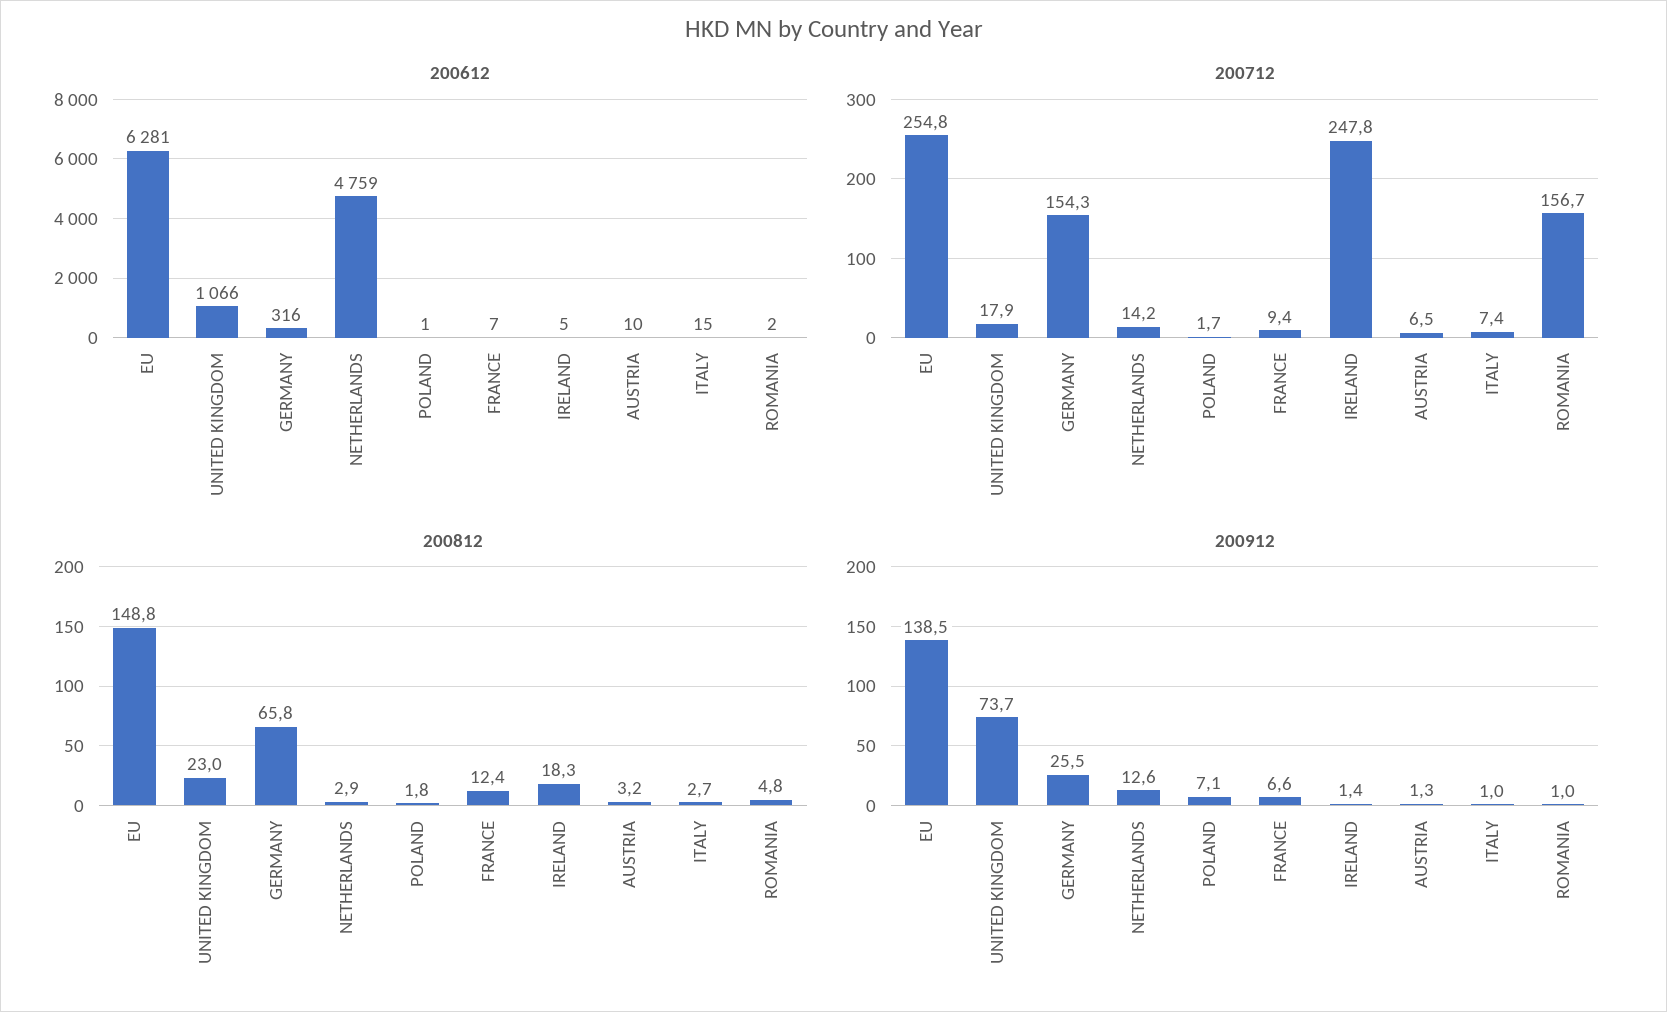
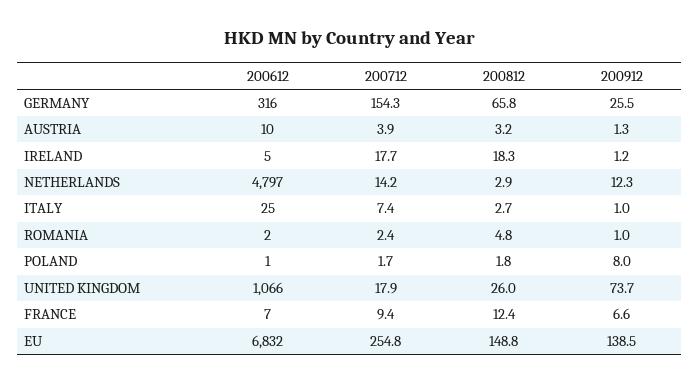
  {
    "200612": {
-     "EU": 6281,
+     "EU": 6832,
      "UNITED KINGDOM": 1066,
      "GERMANY": 316,
-     "NETHERLANDS": 4759,
+     "NETHERLANDS": 4797,
      "POLAND": 1,
      "FRANCE": 7,
      "IRELAND": 5,
      "AUSTRIA": 10,
-     "ITALY": 15,
+     "ITALY": 25,
      "ROMANIA": 2
    },
    "200712": {
      "EU": 254.8,
      "UNITED KINGDOM": 17.9,
      "GERMANY": 154.3,
      "NETHERLANDS": 14.2,
      "POLAND": 1.7,
      "FRANCE": 9.4,
-     "IRELAND": 247.8,
+     "IRELAND": 17.7,
-     "AUSTRIA": 6.5,
+     "AUSTRIA": 3.9,
      "ITALY": 7.4,
-     "ROMANIA": 156.7
+     "ROMANIA": 2.4
    },
    "200812": {
      "EU": 148.8,
-     "UNITED KINGDOM": 23,
+     "UNITED KINGDOM": 26,
      "GERMANY": 65.8,
      "NETHERLANDS": 2.9,
      "POLAND": 1.8,
      "FRANCE": 12.4,
      "IRELAND": 18.3,
      "AUSTRIA": 3.2,
      "ITALY": 2.7,
      "ROMANIA": 4.8
    },
    "200912": {
      "EU": 138.5,
      "UNITED KINGDOM": 73.7,
      "GERMANY": 25.5,
-     "NETHERLANDS": 12.6,
+     "NETHERLANDS": 12.3,
-     "POLAND": 7.1,
+     "POLAND": 8,
      "FRANCE": 6.6,
-     "IRELAND": 1.4,
+     "IRELAND": 1.2,
      "AUSTRIA": 1.3,
      "ITALY": 1,
      "ROMANIA": 1
    }
  }

